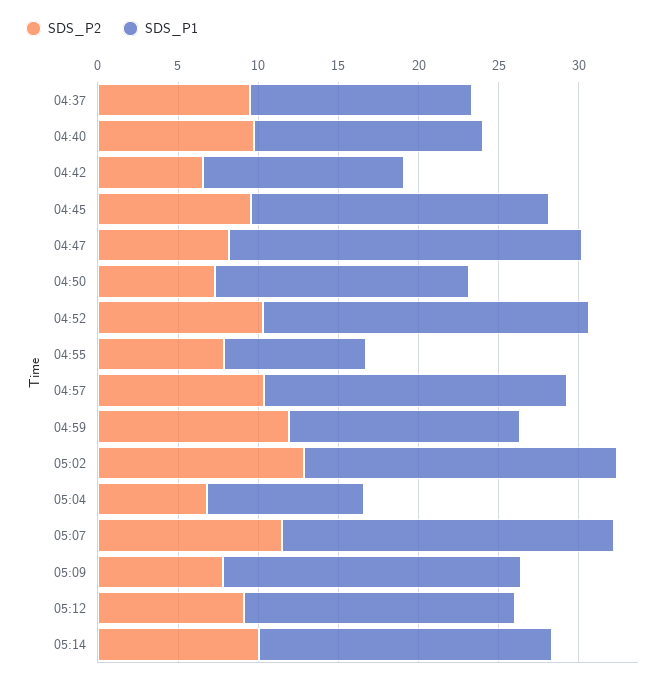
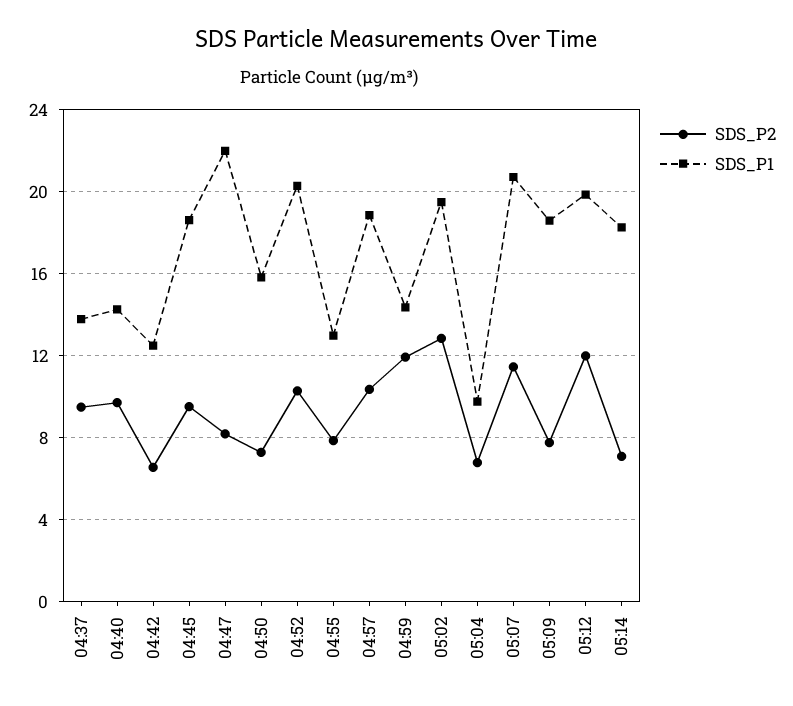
  {
    "SDS_P2": {
      "04:37": 9.5,
      "04:40": 9.5,
      "04:42": 6.5,
      "04:45": 9.5,
      "04:47": 8,
      "04:50": 7.5,
      "04:52": 10.5,
      "04:55": 8,
      "04:57": 10.5,
      "04:59": 12,
      "05:02": 13,
      "05:04": 7,
      "05:07": 11.5,
      "05:09": 8,
-     "05:12": 9,
+     "05:12": 12,
-     "05:14": 10
+     "05:14": 7
    },
    "SDS_P1": {
      "04:37": 14,
      "04:40": 14.5,
      "04:42": 12.5,
      "04:45": 18.5,
      "04:47": 22,
      "04:50": 16,
      "04:52": 20.5,
-     "04:55": 9,
+     "04:55": 13,
      "04:57": 19,
      "04:59": 14.5,
      "05:02": 19.5,
      "05:04": 10,
      "05:07": 20.5,
      "05:09": 18.5,
-     "05:12": 17,
+     "05:12": 20,
      "05:14": 18.5
    }
  }

